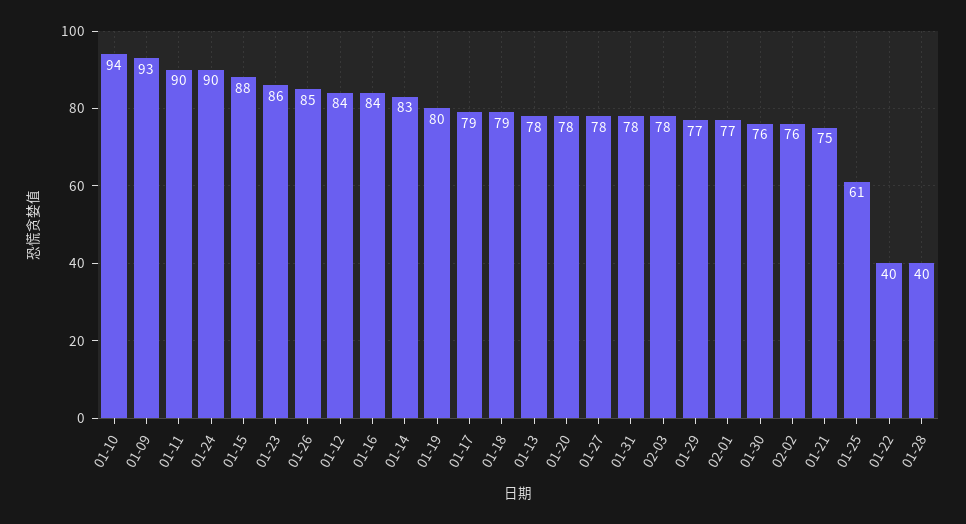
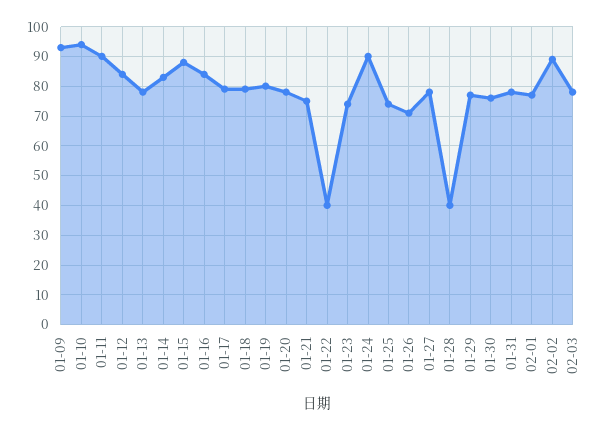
  {
    "01-10": 94,
    "01-09": 93,
    "01-11": 90,
    "01-24": 90,
    "01-15": 88,
-   "01-23": 86,
+   "01-23": 75,
-   "01-26": 85,
+   "01-26": 70,
    "01-12": 84,
    "01-16": 84,
    "01-14": 83,
    "01-19": 80,
    "01-17": 79,
    "01-18": 79,
    "01-13": 78,
    "01-20": 78,
    "01-27": 78,
    "01-31": 78,
    "02-03": 78,
    "01-29": 77,
    "02-01": 77,
    "01-30": 76,
-   "02-02": 76,
+   "02-02": 90,
    "01-21": 75,
-   "01-25": 61,
+   "01-25": 75,
    "01-22": 40,
    "01-28": 40
  }

